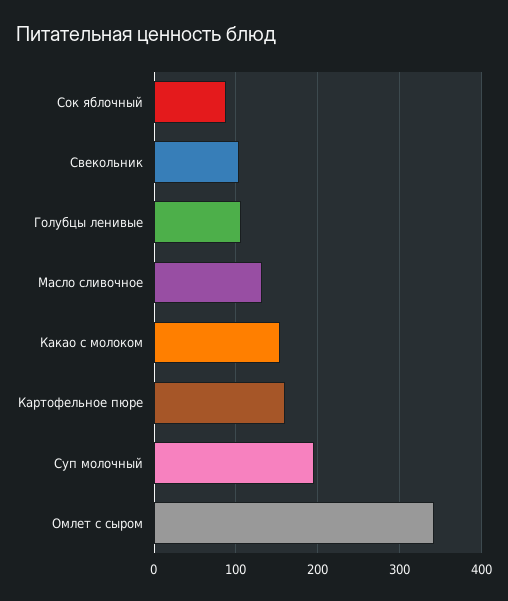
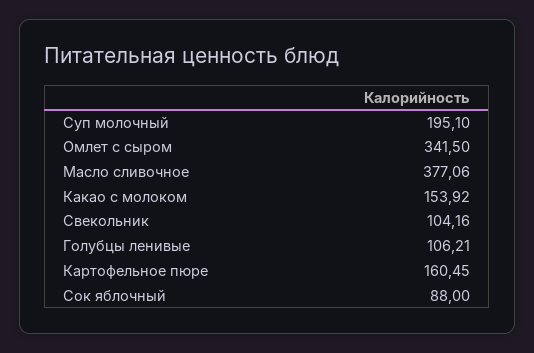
  {
    "Сок яблочный": 88,
    "Свекольник": 104.16,
    "Голубцы ленивые": 106.21,
-   "Масло сливочное": 130,
+   "Масло сливочное": 377.06,
    "Какао с молоком": 153.92,
    "Картофельное пюре": 160.45,
    "Суп молочный": 195.1,
    "Омлет с сыром": 341.5
  }

